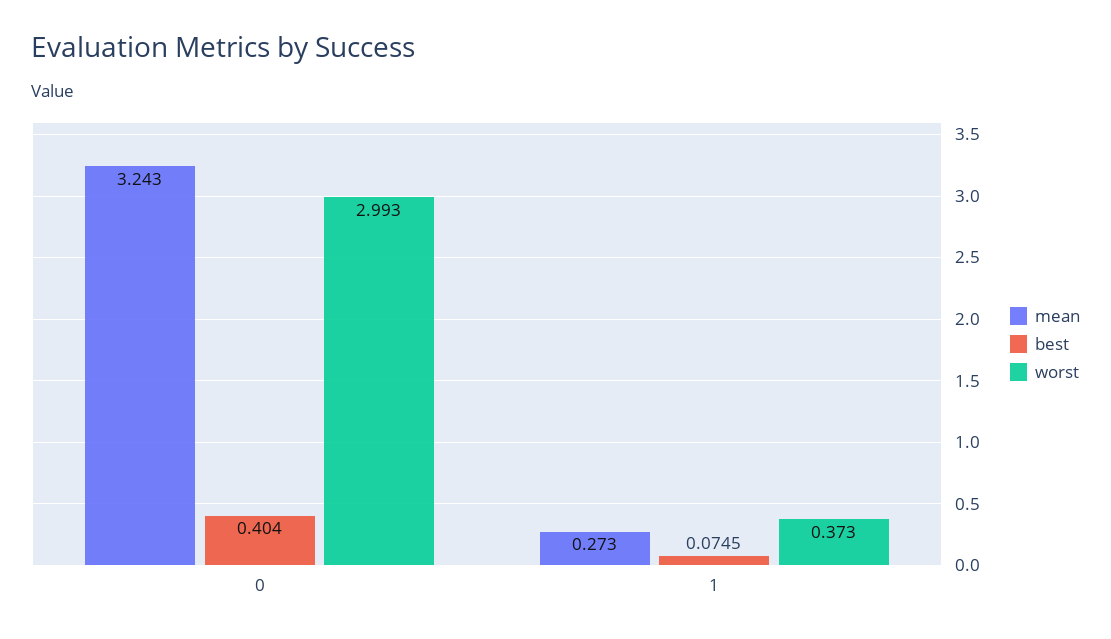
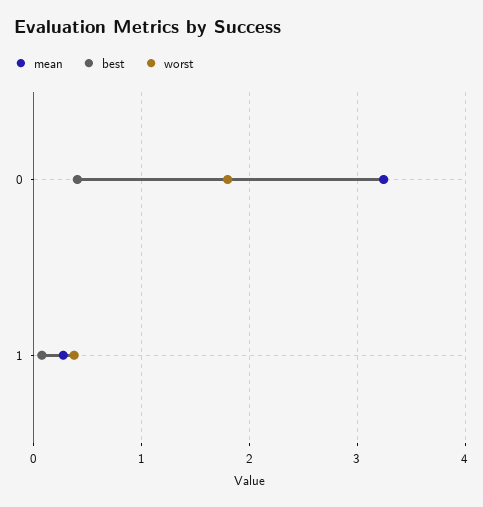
  {
    "mean": {
      "0": 3.243,
      "1": 0.273
    },
    "best": {
      "0": 0.404,
      "1": 0.0745
    },
    "worst": {
-     "0": 2.993,
+     "0": 1.8,
      "1": 0.373
    }
  }

